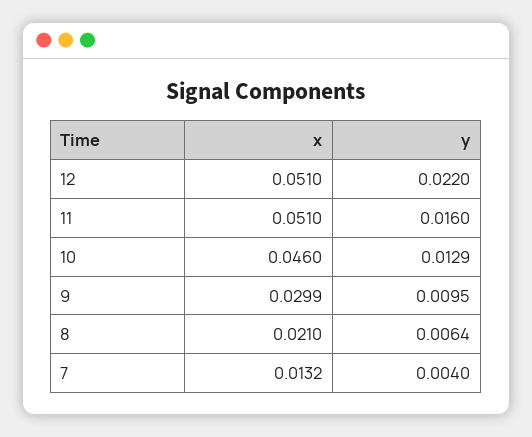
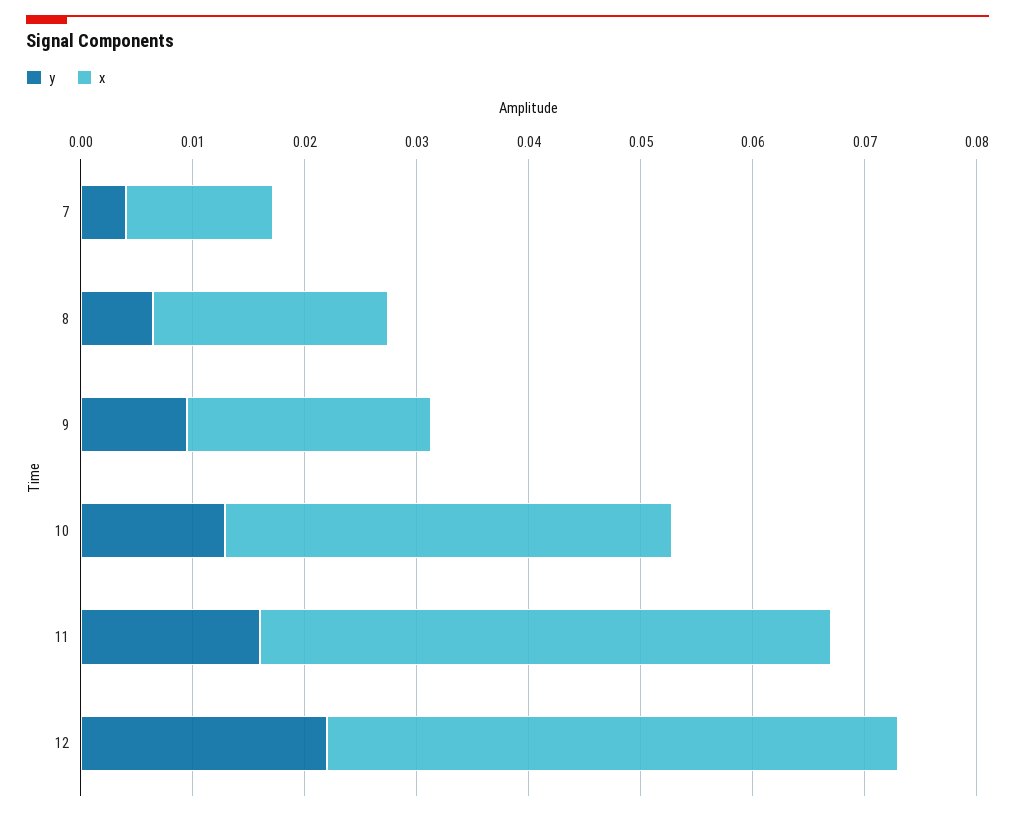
  {
    "x": {
      "12": 0.051,
      "11": 0.051,
-     "10": 0.046,
+     "10": 0.04,
-     "9": 0.0299,
+     "9": 0.022,
      "8": 0.021,
      "7": 0.0132
    },
    "y": {
      "12": 0.022,
      "11": 0.016,
      "10": 0.0129,
      "9": 0.0095,
      "8": 0.0064,
      "7": 0.004
    }
  }

